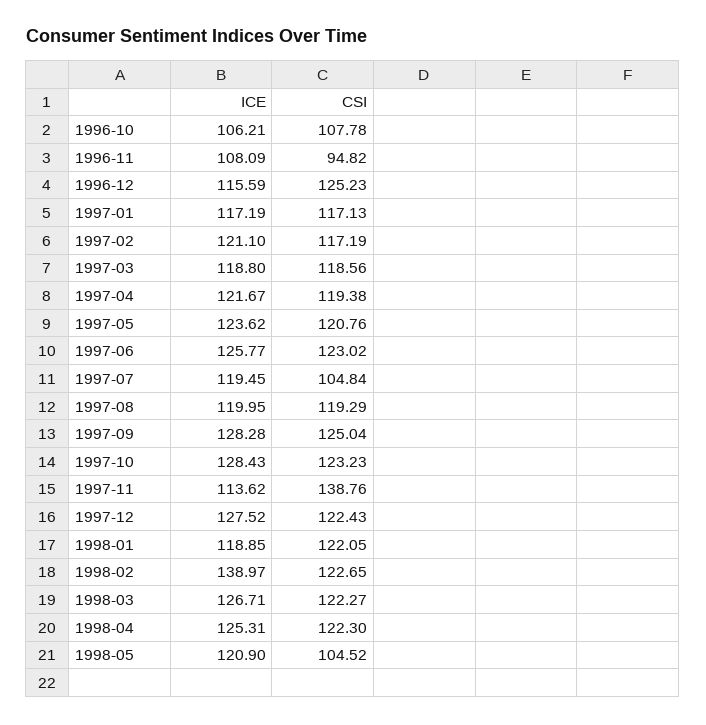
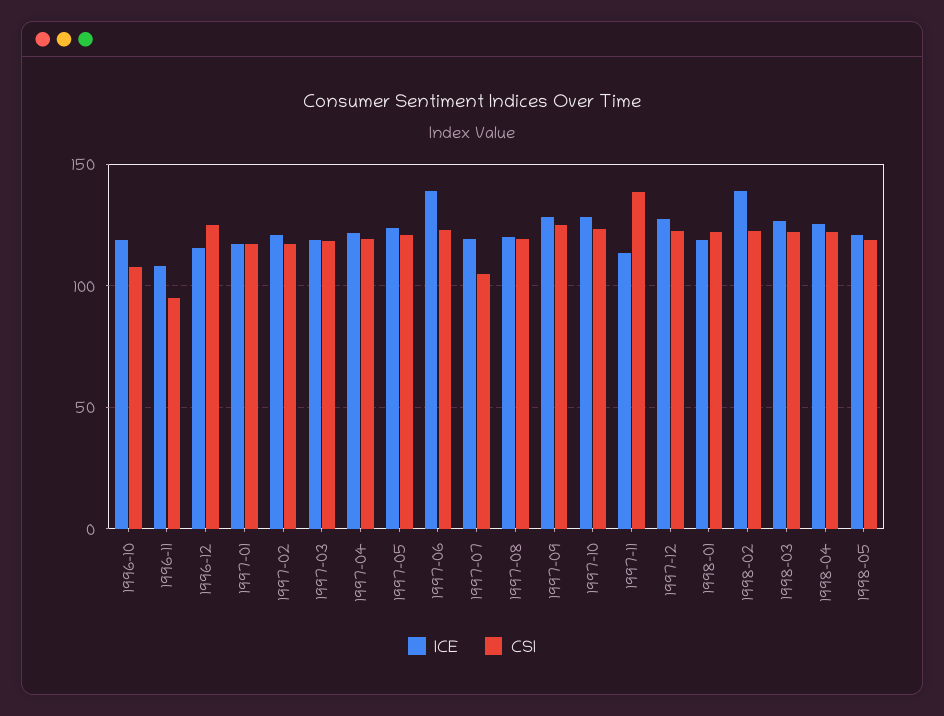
  {
    "ICE": {
-     "1996-10": 106.21,
+     "1996-10": 120,
      "1996-11": 108.09,
      "1996-12": 115.59,
      "1997-01": 117.19,
      "1997-02": 121.1,
      "1997-03": 118.8,
      "1997-04": 121.67,
      "1997-05": 123.62,
-     "1997-06": 125.77,
+     "1997-06": 140,
      "1997-07": 119.45,
      "1997-08": 119.95,
      "1997-09": 128.28,
      "1997-10": 128.43,
      "1997-11": 113.62,
      "1997-12": 127.52,
      "1998-01": 118.85,
      "1998-02": 138.97,
      "1998-03": 126.71,
      "1998-04": 125.31,
      "1998-05": 120.9
    },
    "CSI": {
      "1996-10": 107.78,
      "1996-11": 94.82,
      "1996-12": 125.23,
      "1997-01": 117.13,
      "1997-02": 117.19,
      "1997-03": 118.56,
      "1997-04": 119.38,
      "1997-05": 120.76,
      "1997-06": 123.02,
      "1997-07": 104.84,
      "1997-08": 119.29,
      "1997-09": 125.04,
      "1997-10": 123.23,
      "1997-11": 138.76,
      "1997-12": 122.43,
      "1998-01": 122.05,
      "1998-02": 122.65,
      "1998-03": 122.27,
      "1998-04": 122.3,
-     "1998-05": 104.52
+     "1998-05": 120
    }
  }

